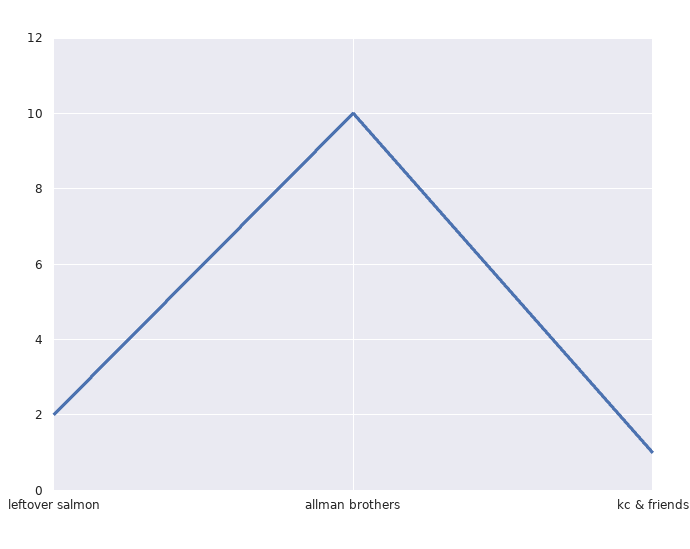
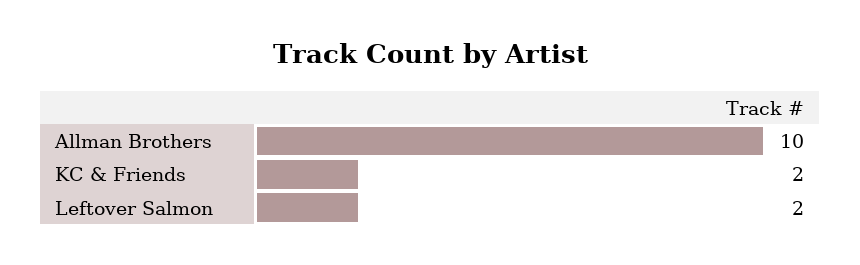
  {
    "leftover salmon": 2,
    "allman brothers": 10,
-   "kc & friends": 1
+   "kc & friends": 2
  }

